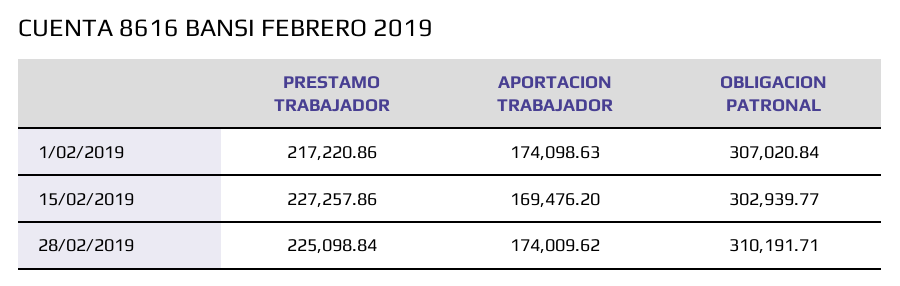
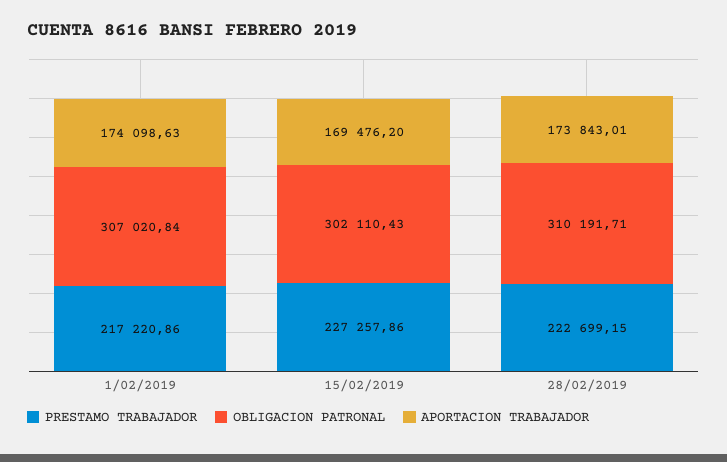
  {
    "PRESTAMO TRABAJADOR": {
      "1/02/2019": 217220.86,
      "15/02/2019": 227257.86,
-     "28/02/2019": 225098.84
+     "28/02/2019": 222699.15
    },
    "APORTACION TRABAJADOR": {
      "1/02/2019": 174098.63,
      "15/02/2019": 169476.2,
-     "28/02/2019": 174009.62
+     "28/02/2019": 173843.01
    },
    "OBLIGACION PATRONAL": {
      "1/02/2019": 307020.84,
-     "15/02/2019": 302939.77,
+     "15/02/2019": 302110.43,
      "28/02/2019": 310191.71
    }
  }

